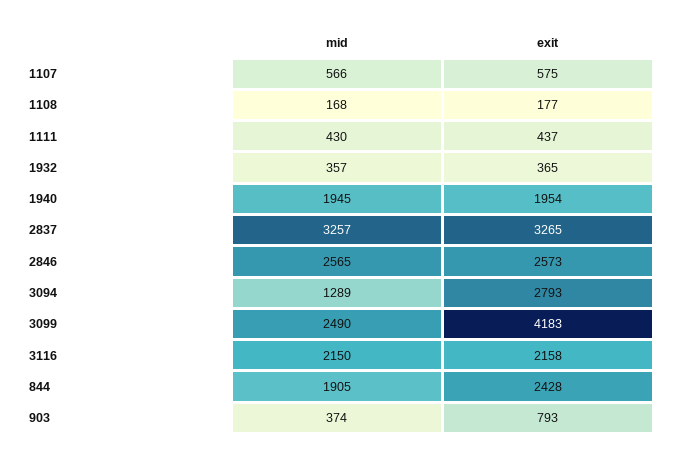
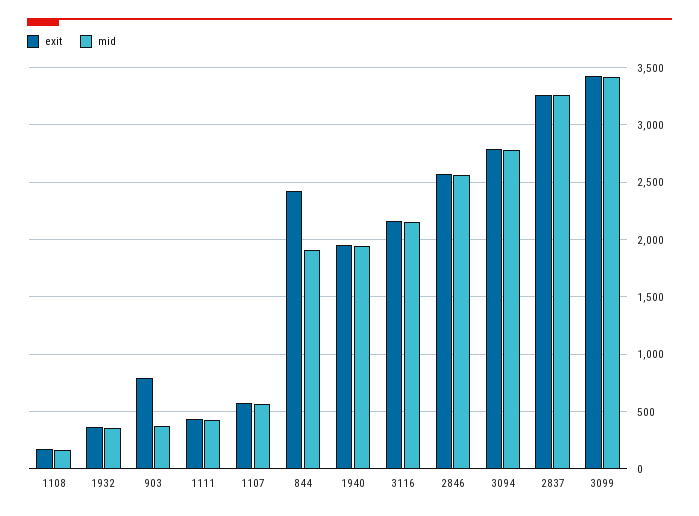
  {
    "mid": {
      "1107": 566,
      "1108": 168,
      "1111": 430,
      "1932": 357,
      "1940": 1945,
      "2837": 3257,
      "2846": 2565,
-     "3094": 1289,
+     "3094": 2800,
-     "3099": 2490,
+     "3099": 3400,
      "3116": 2150,
      "844": 1905,
      "903": 374
    },
    "exit": {
      "1107": 575,
      "1108": 177,
      "1111": 437,
      "1932": 365,
      "1940": 1954,
      "2837": 3265,
      "2846": 2573,
      "3094": 2793,
-     "3099": 4183,
+     "3099": 3400,
      "3116": 2158,
      "844": 2428,
      "903": 793
    }
  }

